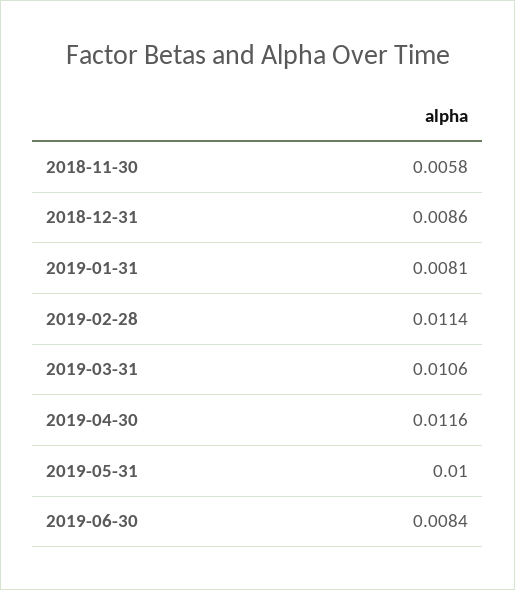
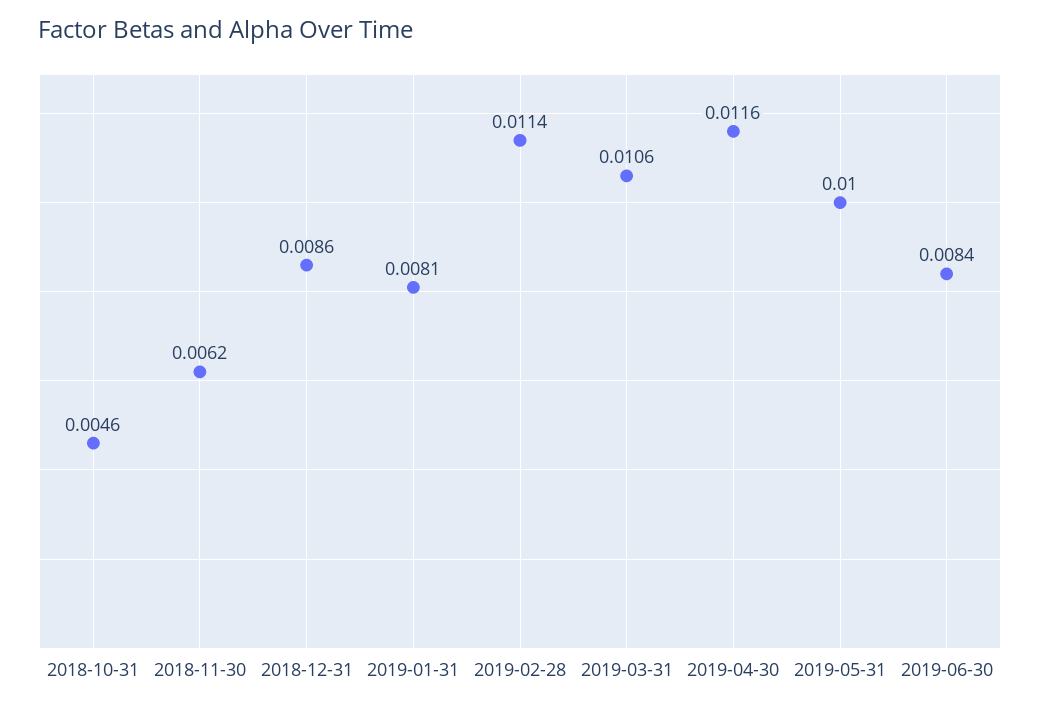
  {
-   "2018-11-30": 0.0058,
+   "2018-11-30": 0.0062,
    "2018-12-31": 0.0086,
    "2019-01-31": 0.0081,
    "2019-02-28": 0.0114,
    "2019-03-31": 0.0106,
    "2019-04-30": 0.0116,
    "2019-05-31": 0.01,
-   "2019-06-30": 0.0084
+   "2019-06-30": 0.0084,
+   "2018-10-31": 0.0046
  }

